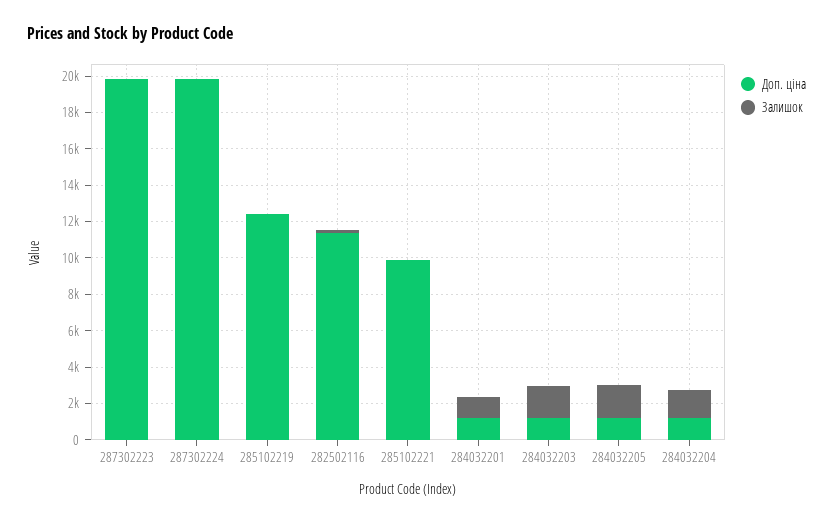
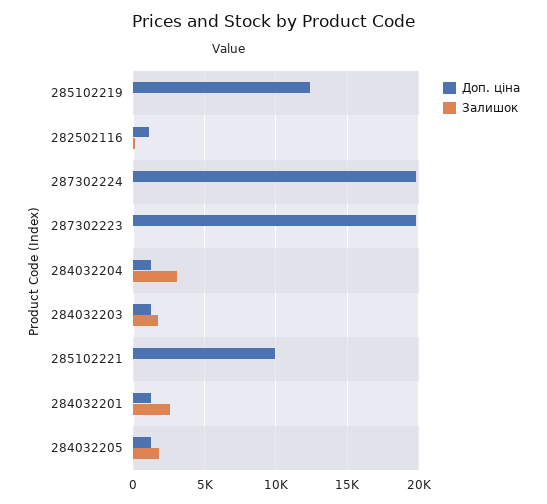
  {
    "Доп. ціна": {
      "287302223": 20000,
      "287302224": 20000,
      "285102219": 12500,
-     "282502116": 11500,
+     "282502116": 1000,
      "285102221": 10000,
      "284032201": 1000,
      "284032203": 1000,
      "284032205": 1000,
      "284032204": 1000
    },
    "Залишок": {
      "287302223": 0,
      "287302224": 0,
      "285102219": 0,
      "282502116": 0,
      "285102221": 0,
-     "284032201": 1000,
+     "284032201": 2500,
      "284032203": 2000,
      "284032205": 2000,
-     "284032204": 1500
+     "284032204": 3000
    }
  }

